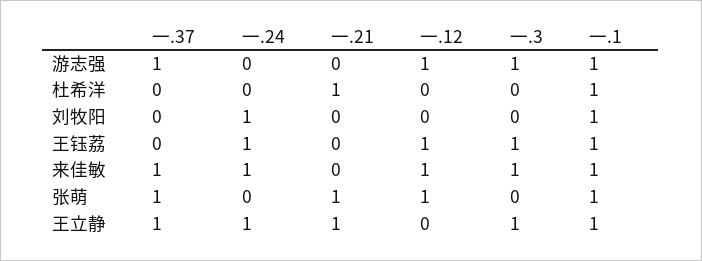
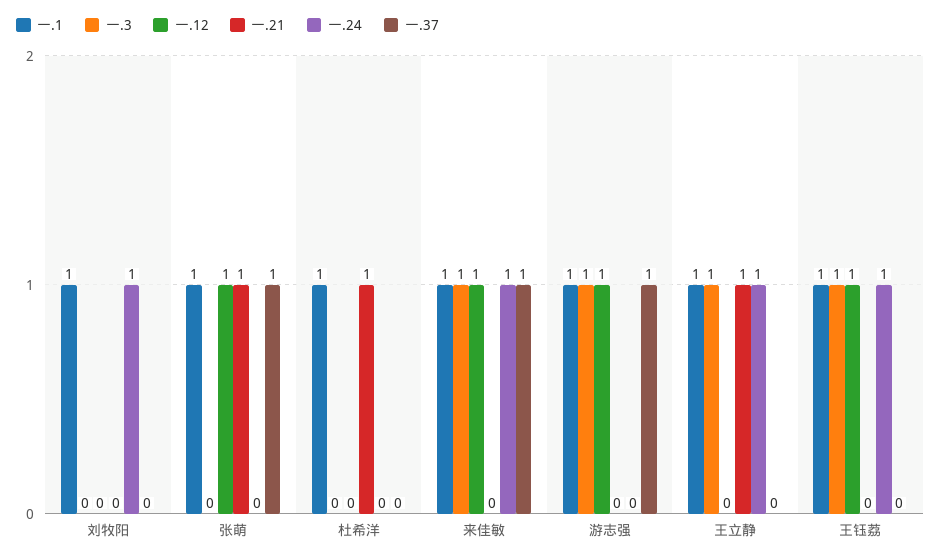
  {
    "一.37": {
      "游志强": 1,
      "杜希洋": 0,
      "刘牧阳": 0,
      "王钰荔": 0,
      "来佳敏": 1,
      "张萌": 1,
-     "王立静": 1
+     "王立静": 0
    },
    "一.24": {
      "游志强": 0,
      "杜希洋": 0,
      "刘牧阳": 1,
      "王钰荔": 1,
      "来佳敏": 1,
      "张萌": 0,
      "王立静": 1
    },
    "一.21": {
      "游志强": 0,
      "杜希洋": 1,
      "刘牧阳": 0,
      "王钰荔": 0,
      "来佳敏": 0,
      "张萌": 1,
      "王立静": 1
    },
    "一.12": {
      "游志强": 1,
      "杜希洋": 0,
      "刘牧阳": 0,
      "王钰荔": 1,
      "来佳敏": 1,
      "张萌": 1,
      "王立静": 0
    },
    "一.3": {
      "游志强": 1,
      "杜希洋": 0,
      "刘牧阳": 0,
      "王钰荔": 1,
      "来佳敏": 1,
      "张萌": 0,
      "王立静": 1
    },
    "一.1": {
      "游志强": 1,
      "杜希洋": 1,
      "刘牧阳": 1,
      "王钰荔": 1,
      "来佳敏": 1,
      "张萌": 1,
      "王立静": 1
    }
  }

